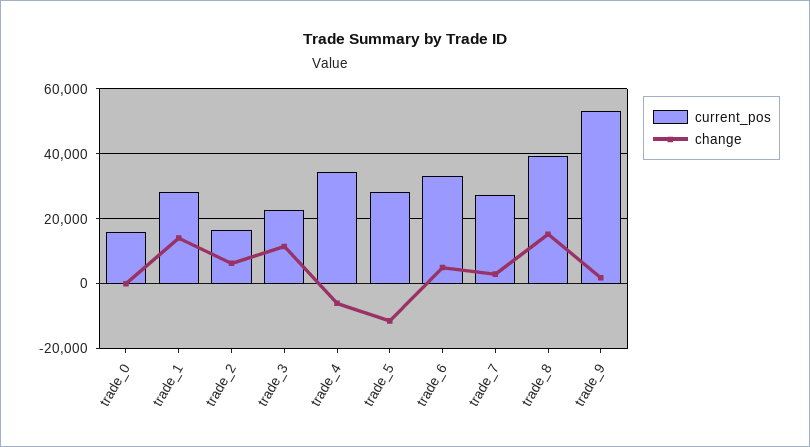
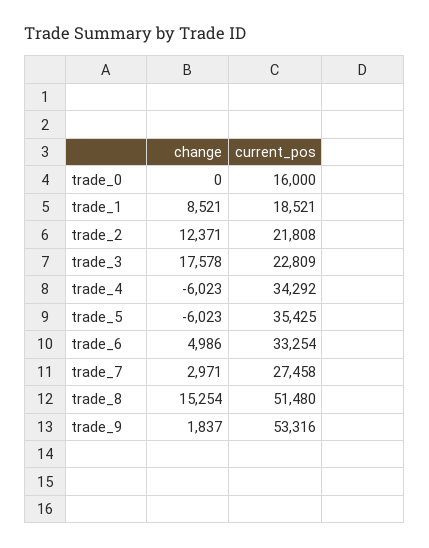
  {
    "current_pos": {
      "trade_0": 16000,
-     "trade_1": 28000,
+     "trade_1": 18521,
-     "trade_2": 16000,
+     "trade_2": 21808,
      "trade_3": 22809,
      "trade_4": 34292,
-     "trade_5": 28000,
+     "trade_5": 35425,
      "trade_6": 33254,
      "trade_7": 27458,
-     "trade_8": 40000,
+     "trade_8": 51480,
      "trade_9": 53316
    },
    "change": {
      "trade_0": 0,
-     "trade_1": 14000,
+     "trade_1": 8521,
-     "trade_2": 6000,
+     "trade_2": 12371,
-     "trade_3": 12000,
+     "trade_3": 17578,
      "trade_4": -6023,
-     "trade_5": -12000,
+     "trade_5": -6023,
      "trade_6": 4986,
      "trade_7": 2971,
      "trade_8": 15254,
      "trade_9": 1837
    }
  }

